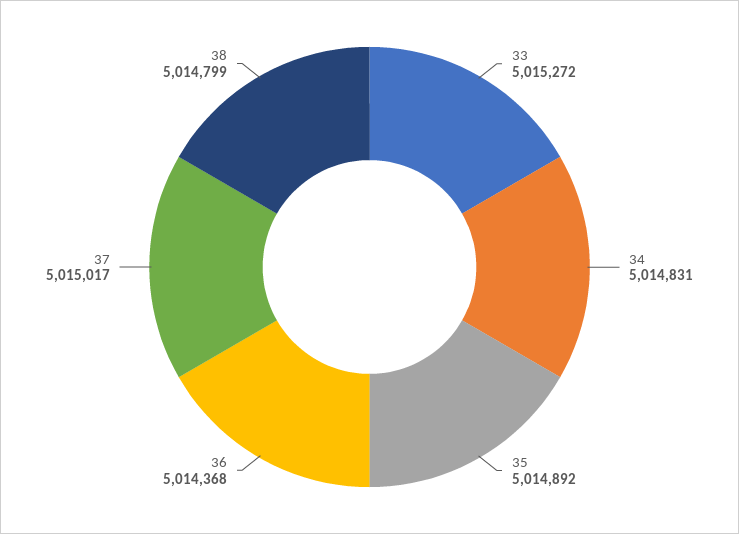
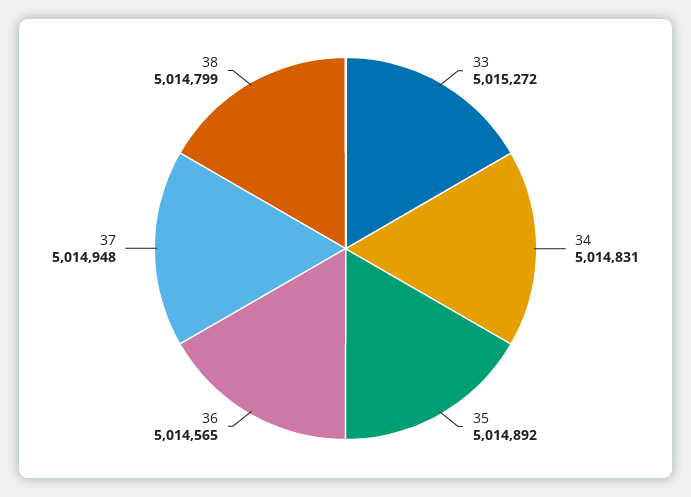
  {
    "33": 5015272,
    "34": 5014831,
    "35": 5014892,
-   "36": 5014368,
+   "36": 5014565,
-   "37": 5015017,
+   "37": 5014948,
    "38": 5014799
  }

